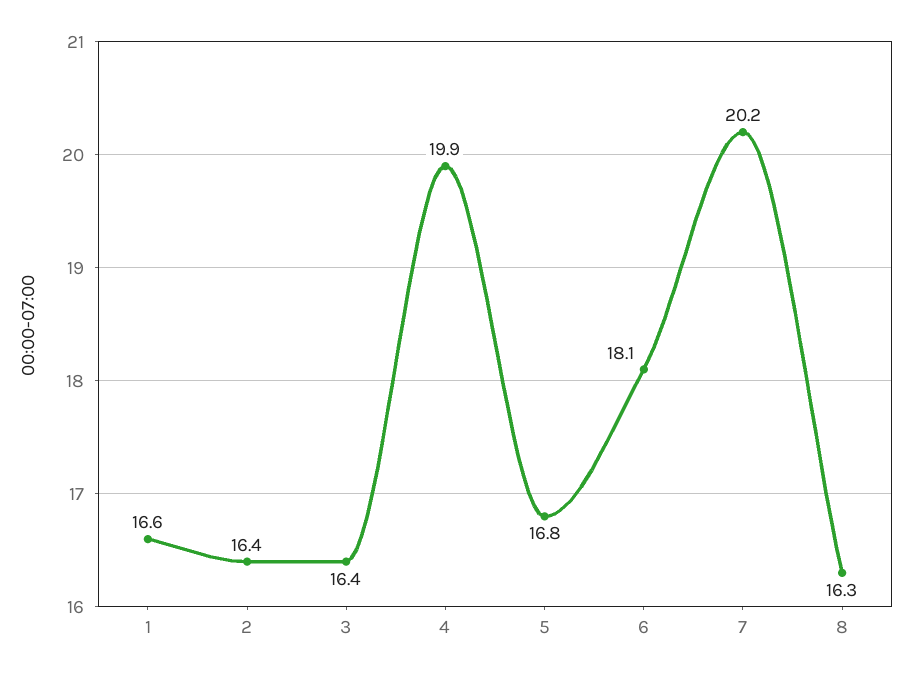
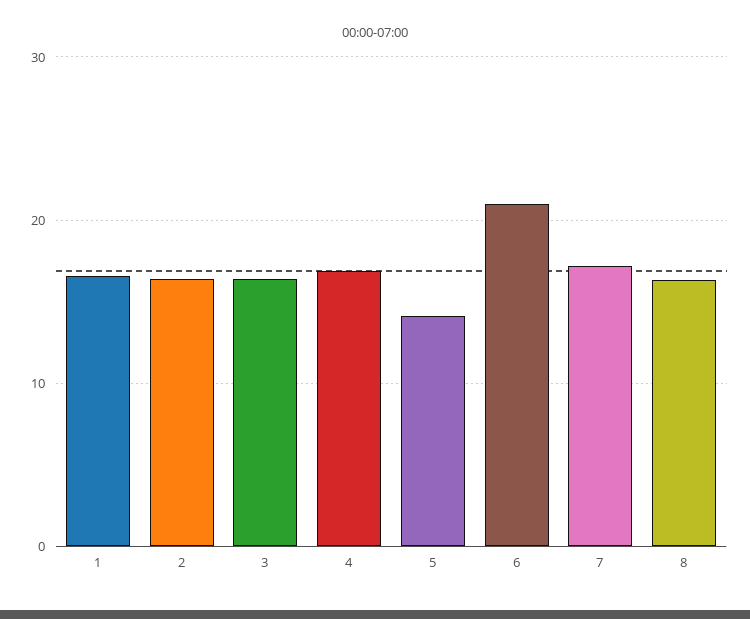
  {
    "1": 16.6,
    "2": 16.4,
    "3": 16.4,
-   "4": 19.9,
+   "4": 17,
-   "5": 16.8,
+   "5": 14,
-   "6": 18.1,
+   "6": 21,
-   "7": 20.2,
+   "7": 17,
    "8": 16.3
  }

